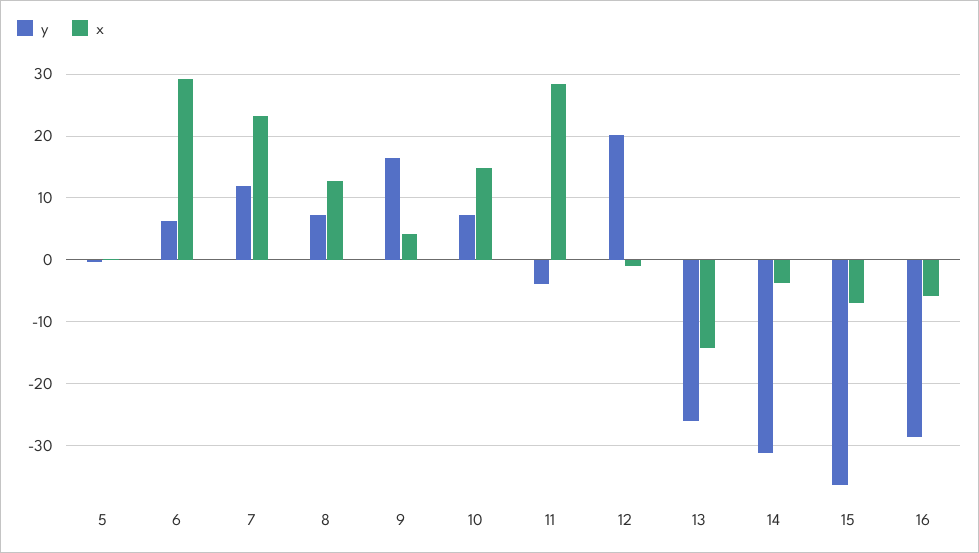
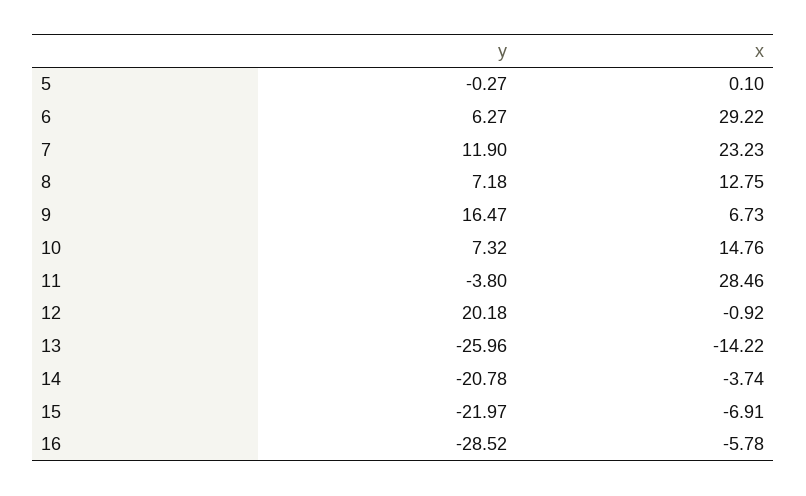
  {
    "y": {
      "5": -0.27,
      "6": 6.27,
      "7": 11.9,
      "8": 7.18,
      "9": 16.47,
      "10": 7.32,
      "11": -3.8,
      "12": 20.18,
      "13": -25.96,
-     "14": -31,
+     "14": -20.78,
-     "15": -36,
+     "15": -21.97,
      "16": -28.52
    },
    "x": {
      "5": 0.1,
      "6": 29.22,
      "7": 23.23,
      "8": 12.75,
-     "9": 4,
+     "9": 6.73,
      "10": 14.76,
      "11": 28.46,
      "12": -0.92,
      "13": -14.22,
      "14": -3.74,
      "15": -6.91,
      "16": -5.78
    }
  }

